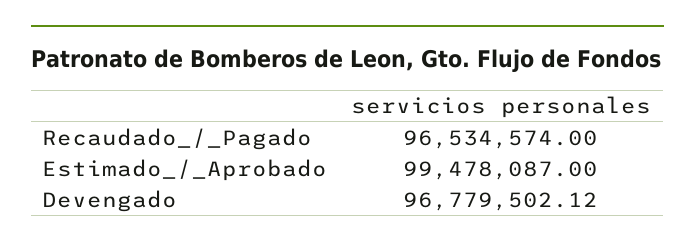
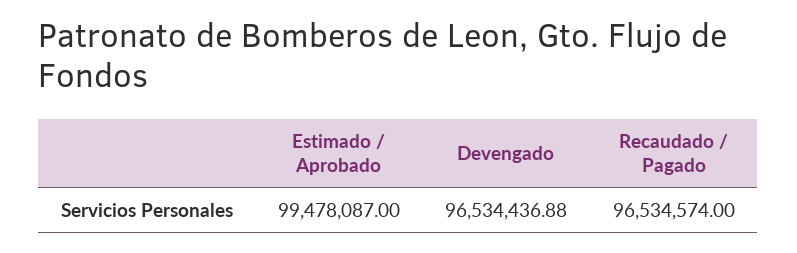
  {
    "Recaudado_/_Pagado": 96534574,
    "Estimado_/_Aprobado": 99478087,
-   "Devengado": 96779502.12
+   "Devengado": 96534436.88
  }

